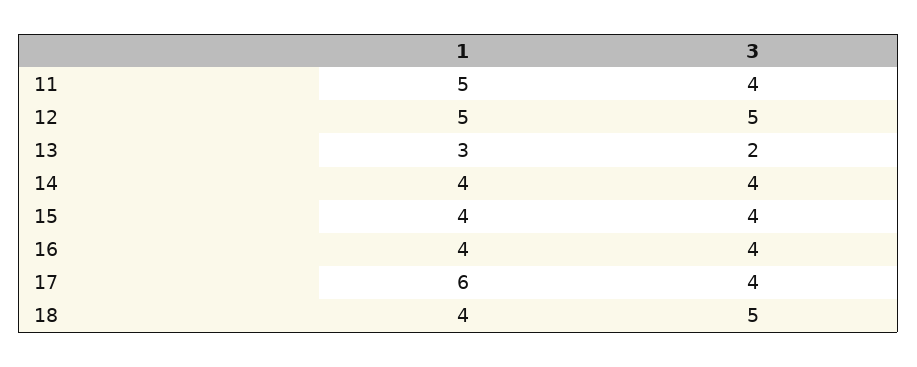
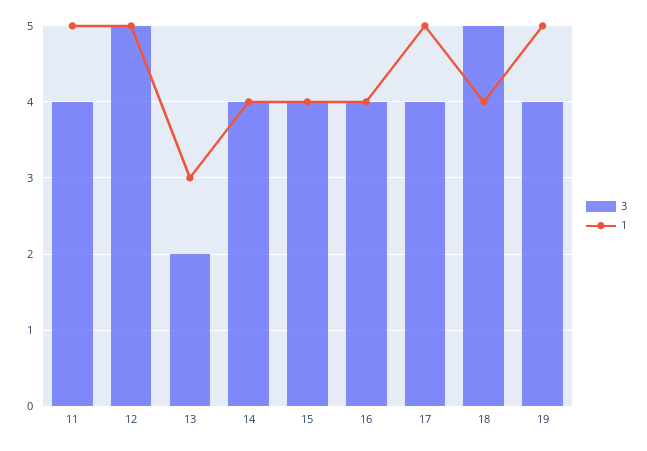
  {
    "1": {
      "11": 5,
      "12": 5,
      "13": 3,
      "14": 4,
      "15": 4,
      "16": 4,
-     "17": 6,
+     "17": 5,
-     "18": 4
+     "18": 4,
+     "19": 5
    },
    "3": {
      "11": 4,
      "12": 5,
      "13": 2,
      "14": 4,
      "15": 4,
      "16": 4,
      "17": 4,
-     "18": 5
+     "18": 5,
+     "19": 4
    }
  }

